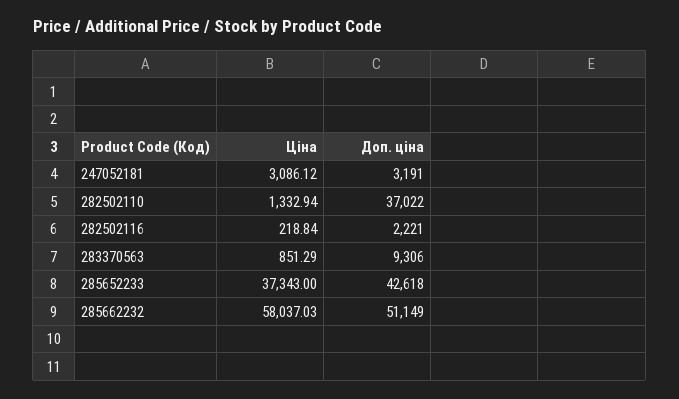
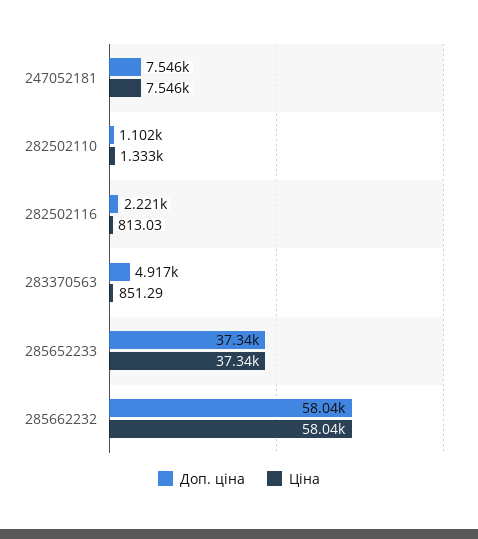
  {
    "Ціна": {
-     "247052181": 3086.12,
+     "247052181": 7546,
      "282502110": 1332.94,
-     "282502116": 218.84,
+     "282502116": 813.03,
      "283370563": 851.29,
      "285652233": 37343,
      "285662232": 58037.03
    },
    "Доп. ціна": {
-     "247052181": 3191,
+     "247052181": 7546,
-     "282502110": 37022,
+     "282502110": 1102,
      "282502116": 2221,
-     "283370563": 9306,
+     "283370563": 4917,
-     "285652233": 42618,
+     "285652233": 37340,
-     "285662232": 51149
+     "285662232": 58040
    }
  }

